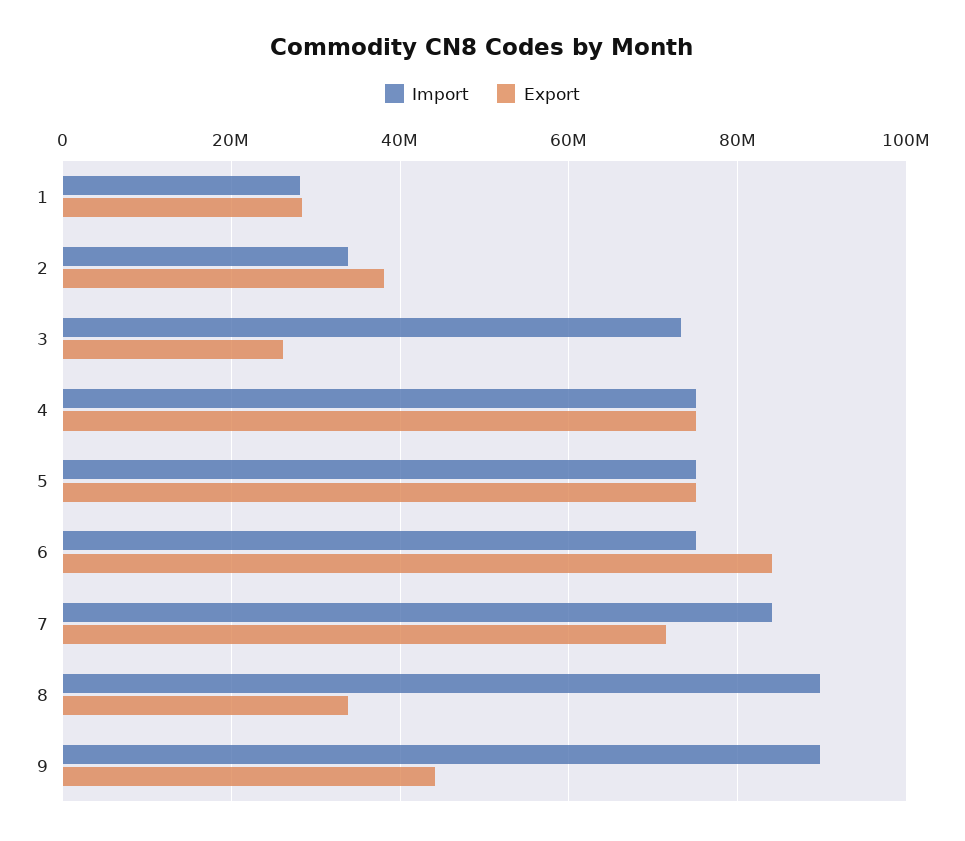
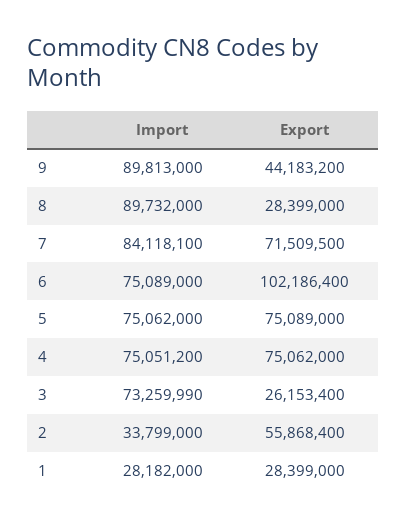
  {
    "Import": {
      "1": 28182000,
      "2": 33799000,
      "3": 73259990,
      "4": 75051200,
      "5": 75062000,
      "6": 75089000,
      "7": 84118100,
      "8": 89732000,
      "9": 89813000
    },
    "Export": {
      "1": 28399000,
-     "2": 38000000,
+     "2": 55868400,
      "3": 26153400,
      "4": 75062000,
      "5": 75089000,
-     "6": 84000000,
+     "6": 102186400,
      "7": 71509500,
-     "8": 34000000,
+     "8": 28399000,
      "9": 44183200
    }
  }

